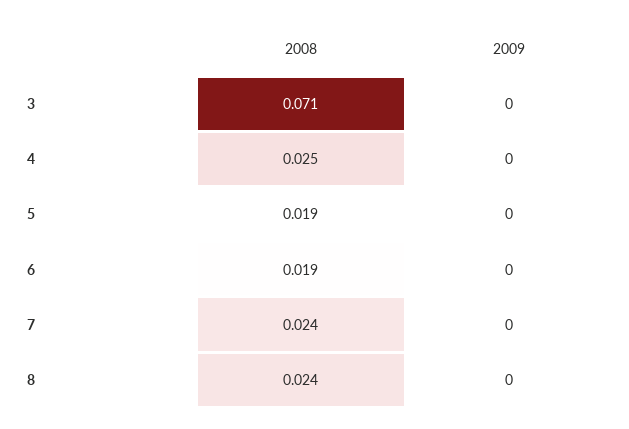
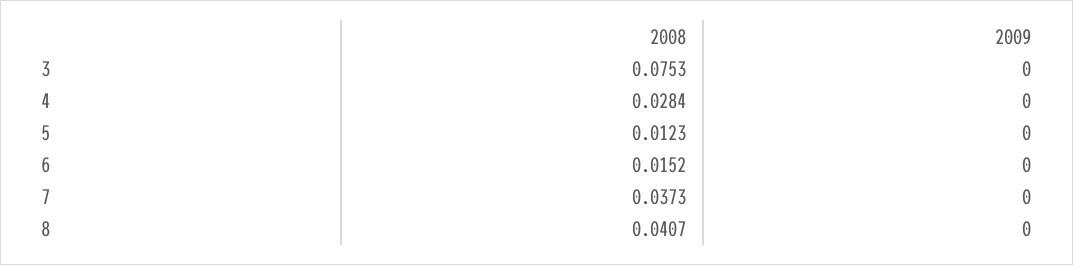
  {
    "2008": {
-     "3": 0.071,
+     "3": 0.0753,
-     "4": 0.025,
+     "4": 0.0284,
-     "5": 0.019,
+     "5": 0.0123,
-     "6": 0.019,
+     "6": 0.0152,
-     "7": 0.024,
+     "7": 0.0373,
-     "8": 0.024
+     "8": 0.0407
    },
    "2009": {
      "3": 0,
      "4": 0,
      "5": 0,
      "6": 0,
      "7": 0,
      "8": 0
    }
  }

